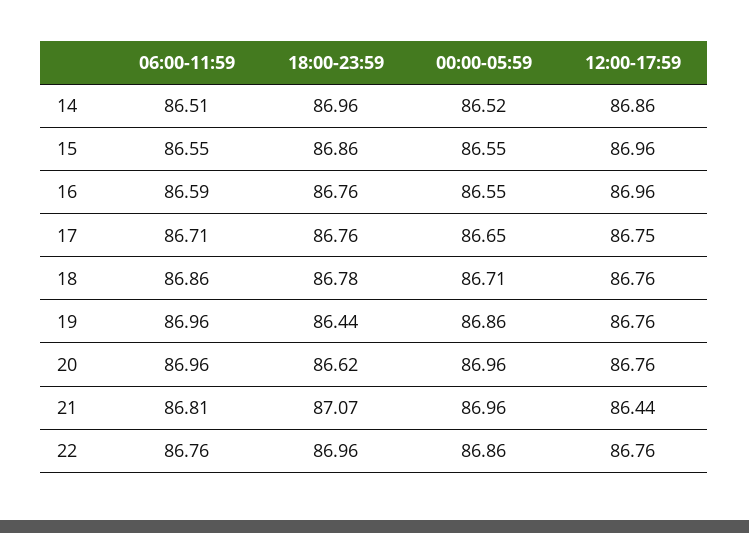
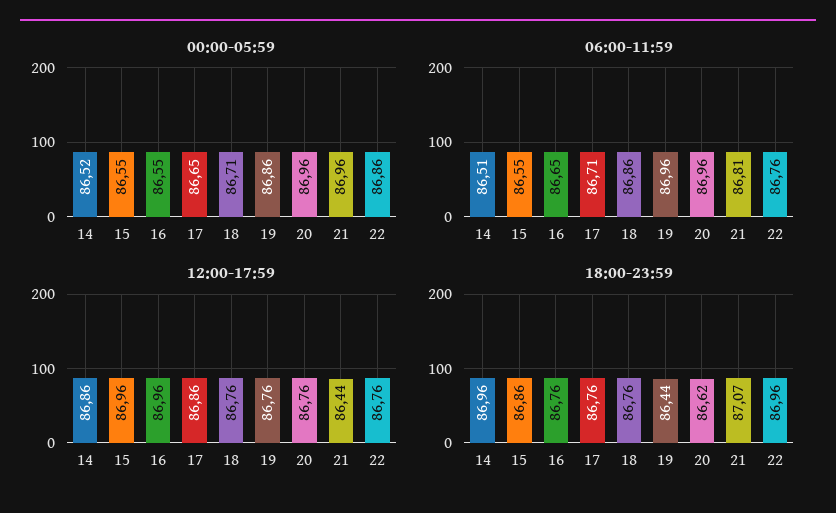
  {
    "06:00-11:59": {
      "14": 86.51,
      "15": 86.55,
-     "16": 86.59,
+     "16": 86.65,
      "17": 86.71,
      "18": 86.86,
      "19": 86.96,
      "20": 86.96,
      "21": 86.81,
      "22": 86.76
    },
    "18:00-23:59": {
      "14": 86.96,
      "15": 86.86,
      "16": 86.76,
      "17": 86.76,
-     "18": 86.78,
+     "18": 86.76,
      "19": 86.44,
      "20": 86.62,
      "21": 87.07,
      "22": 86.96
    },
    "00:00-05:59": {
      "14": 86.52,
      "15": 86.55,
      "16": 86.55,
      "17": 86.65,
      "18": 86.71,
      "19": 86.86,
      "20": 86.96,
      "21": 86.96,
      "22": 86.86
    },
    "12:00-17:59": {
      "14": 86.86,
      "15": 86.96,
      "16": 86.96,
-     "17": 86.75,
+     "17": 86.86,
      "18": 86.76,
      "19": 86.76,
      "20": 86.76,
      "21": 86.44,
      "22": 86.76
    }
  }

